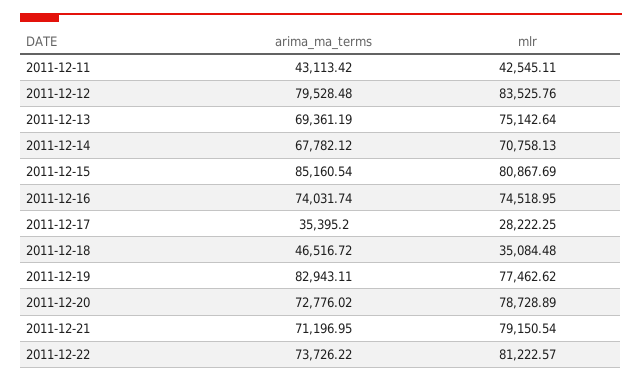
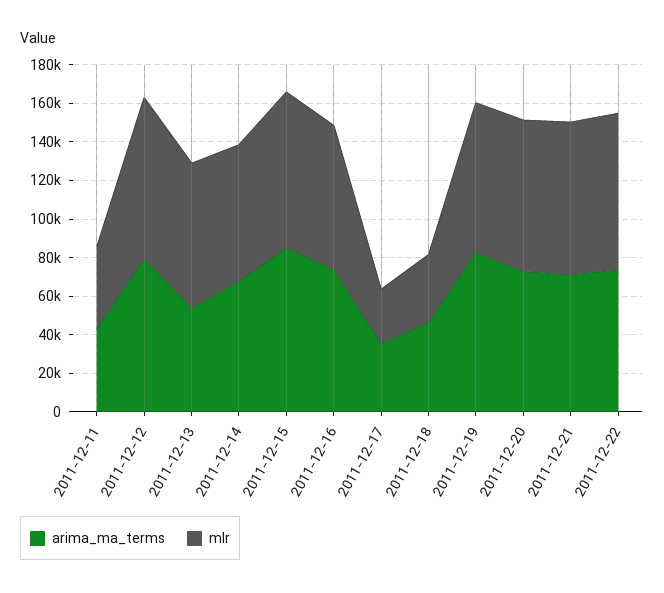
  {
    "arima_ma_terms": {
      "2011-12-11": 43113.42,
      "2011-12-12": 79528.48,
-     "2011-12-13": 69361.19,
+     "2011-12-13": 55000,
      "2011-12-14": 67782.12,
      "2011-12-15": 85160.54,
      "2011-12-16": 74031.74,
      "2011-12-17": 35395.2,
      "2011-12-18": 46516.72,
      "2011-12-19": 82943.11,
      "2011-12-20": 72776.02,
      "2011-12-21": 71196.95,
      "2011-12-22": 73726.22
    },
    "mlr": {
      "2011-12-11": 42545.11,
      "2011-12-12": 83525.76,
      "2011-12-13": 75142.64,
      "2011-12-14": 70758.13,
      "2011-12-15": 80867.69,
      "2011-12-16": 74518.95,
      "2011-12-17": 28222.25,
      "2011-12-18": 35084.48,
      "2011-12-19": 77462.62,
      "2011-12-20": 78728.89,
      "2011-12-21": 79150.54,
      "2011-12-22": 81222.57
    }
  }

